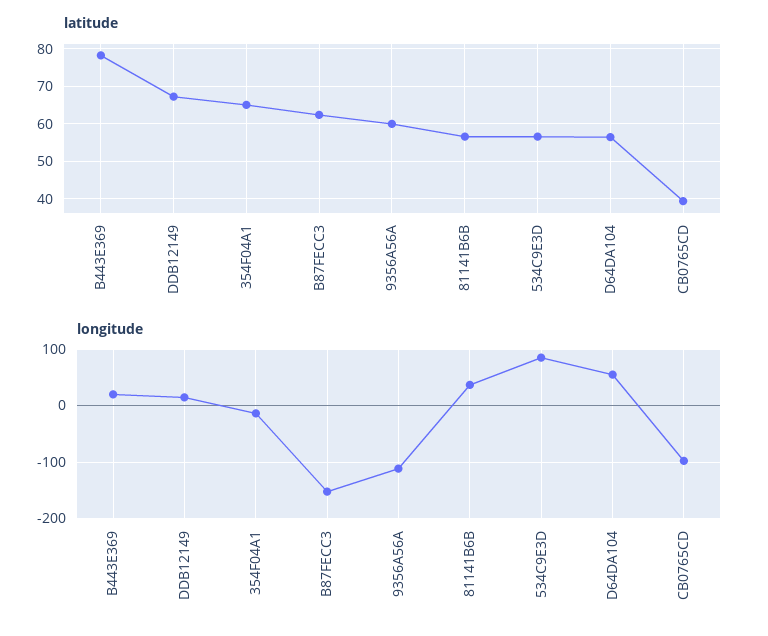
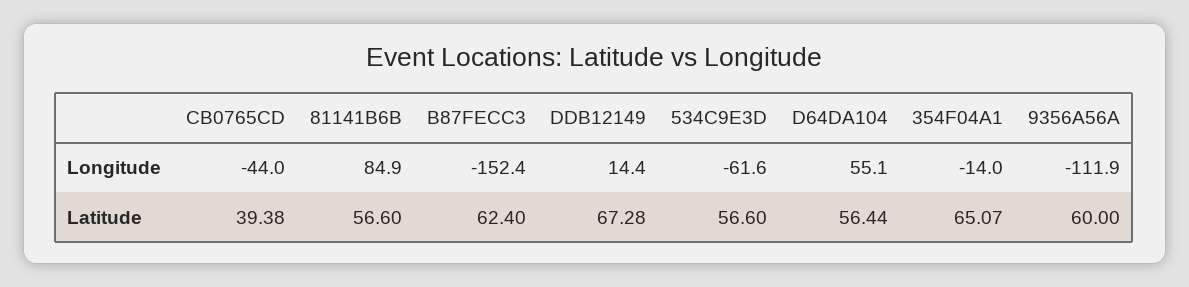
  {
    "latitude": {
-     "B443E369": 78,
      "DDB12149": 67.28,
      "354F04A1": 65.07,
      "B87FECC3": 62.4,
      "9356A56A": 60,
      "81141B6B": 56.6,
      "534C9E3D": 56.6,
      "D64DA104": 56.44,
      "CB0765CD": 39.38
    },
    "longitude": {
-     "B443E369": 20,
      "DDB12149": 14.4,
      "354F04A1": -14,
      "B87FECC3": -152.4,
      "9356A56A": -111.9,
-     "81141B6B": 40,
+     "81141B6B": 84.9,
-     "534C9E3D": 80,
+     "534C9E3D": -61.6,
      "D64DA104": 55.1,
-     "CB0765CD": -100
+     "CB0765CD": -44
    }
  }

